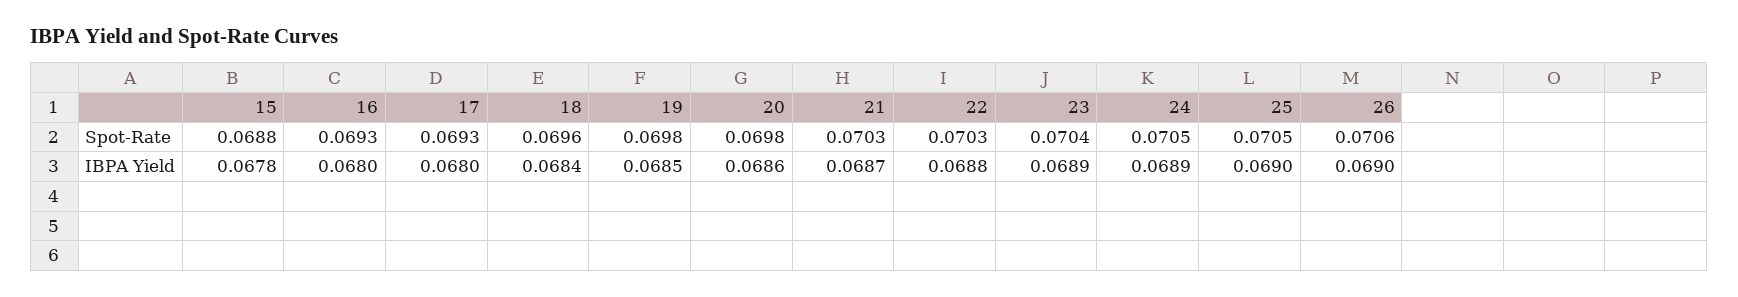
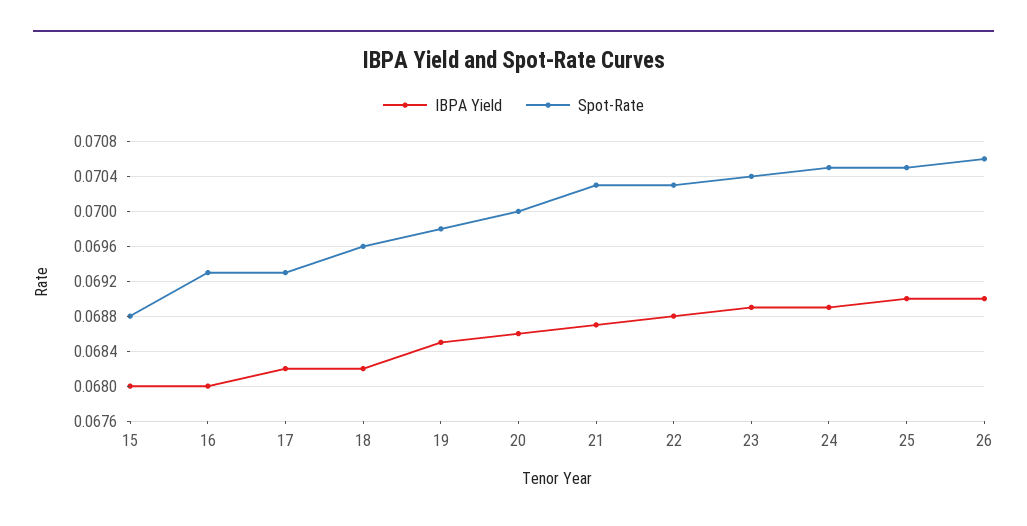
  {
    "Spot-Rate": {
      "15": 0.0688,
      "16": 0.0693,
      "17": 0.0693,
      "18": 0.0696,
      "19": 0.0698,
-     "20": 0.0698,
+     "20": 0.07,
      "21": 0.0703,
      "22": 0.0703,
      "23": 0.0704,
      "24": 0.0705,
      "25": 0.0705,
      "26": 0.0706
    },
    "IBPA Yield": {
-     "15": 0.0678,
+     "15": 0.068,
      "16": 0.068,
-     "17": 0.068,
+     "17": 0.0682,
-     "18": 0.0684,
+     "18": 0.0682,
      "19": 0.0685,
      "20": 0.0686,
      "21": 0.0687,
      "22": 0.0688,
      "23": 0.0689,
      "24": 0.0689,
      "25": 0.069,
      "26": 0.069
    }
  }

